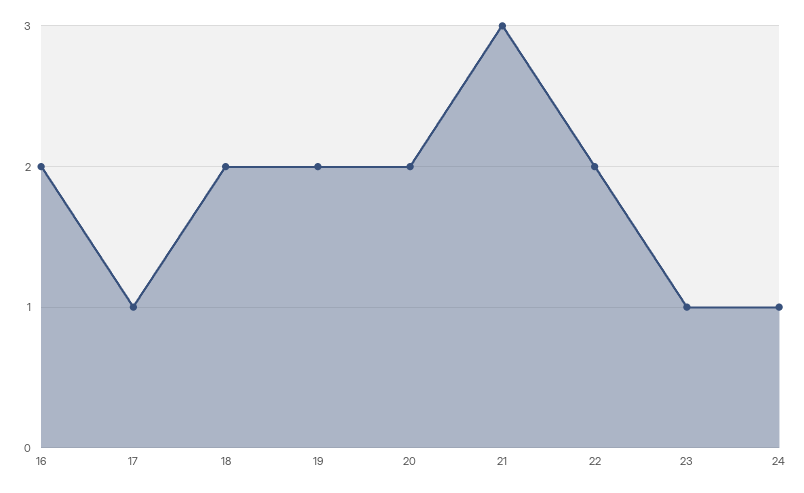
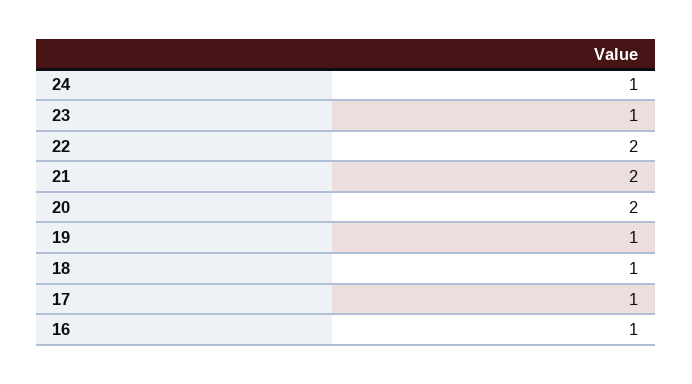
  {
-   "16": 2,
+   "16": 1,
    "17": 1,
-   "18": 2,
+   "18": 1,
-   "19": 2,
+   "19": 1,
    "20": 2,
-   "21": 3,
+   "21": 2,
    "22": 2,
    "23": 1,
    "24": 1
  }

